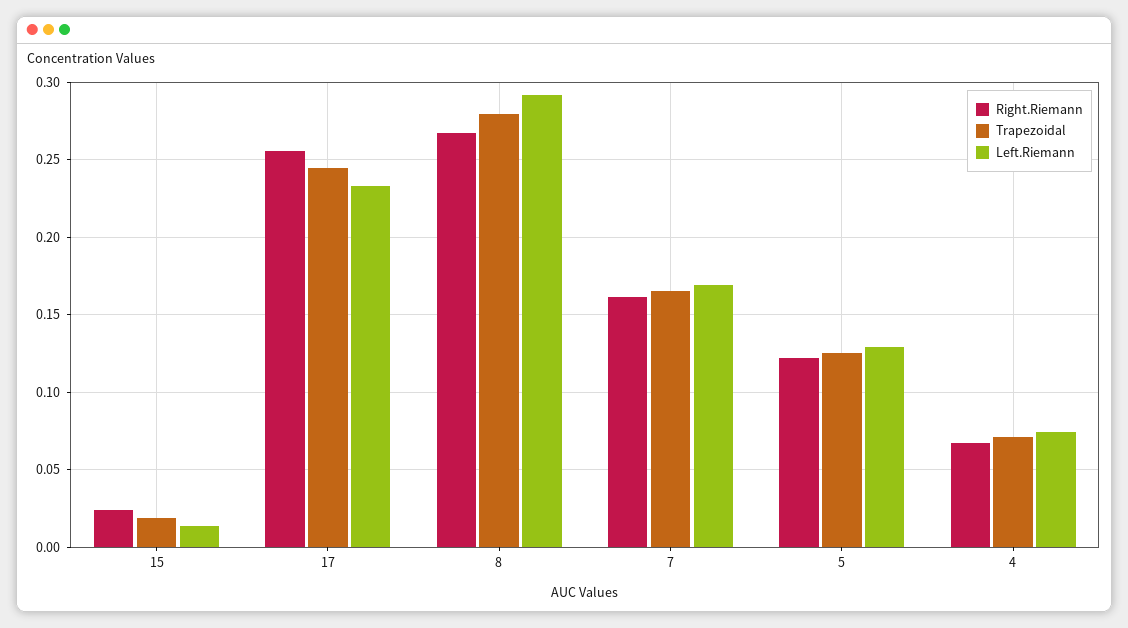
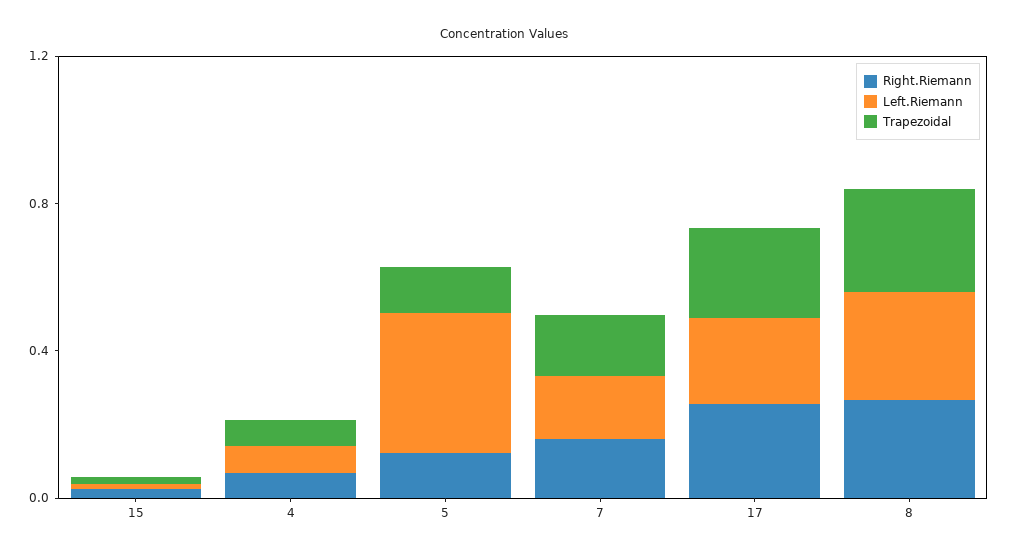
  {
    "Right.Riemann": {
      "15": 0.025,
      "17": 0.255,
      "8": 0.27,
      "7": 0.16,
      "5": 0.12,
      "4": 0.065
    },
    "Trapezoidal": {
      "15": 0.02,
      "17": 0.245,
      "8": 0.28,
      "7": 0.165,
      "5": 0.125,
      "4": 0.07
    },
    "Left.Riemann": {
      "15": 0.015,
      "17": 0.235,
      "8": 0.29,
      "7": 0.17,
-     "5": 0.13,
+     "5": 0.4,
      "4": 0.075
    }
  }

